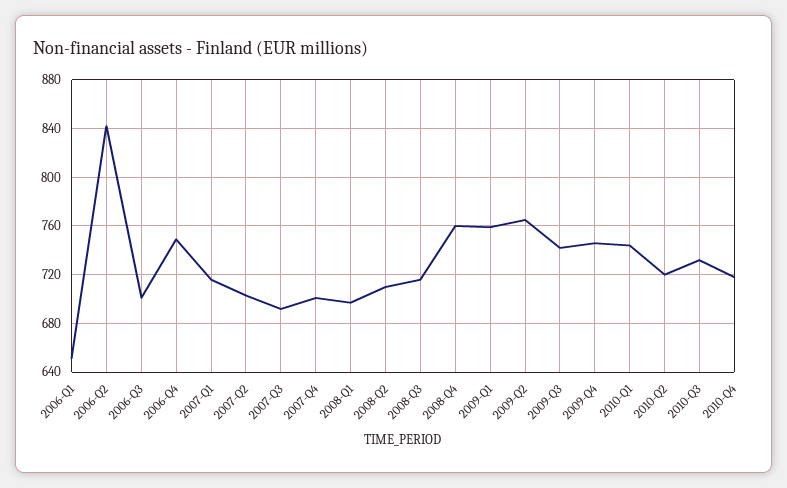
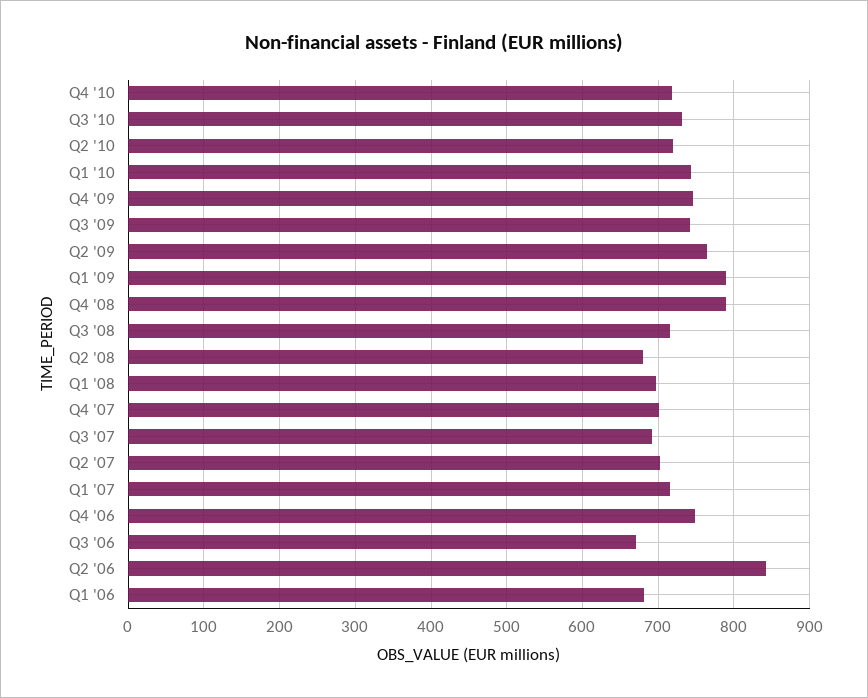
  {
-   "2006-Q1": 650,
+   "2006-Q1": 680,
    "2006-Q2": 840,
-   "2006-Q3": 700,
+   "2006-Q3": 670,
    "2006-Q4": 750,
    "2007-Q1": 715,
    "2007-Q2": 705,
    "2007-Q3": 690,
    "2007-Q4": 700,
    "2008-Q1": 695,
-   "2008-Q2": 710,
+   "2008-Q2": 680,
    "2008-Q3": 715,
-   "2008-Q4": 760,
+   "2008-Q4": 790,
-   "2009-Q1": 760,
+   "2009-Q1": 790,
    "2009-Q2": 765,
    "2009-Q3": 740,
    "2009-Q4": 745,
    "2010-Q1": 745,
    "2010-Q2": 720,
    "2010-Q3": 730,
    "2010-Q4": 720
  }

